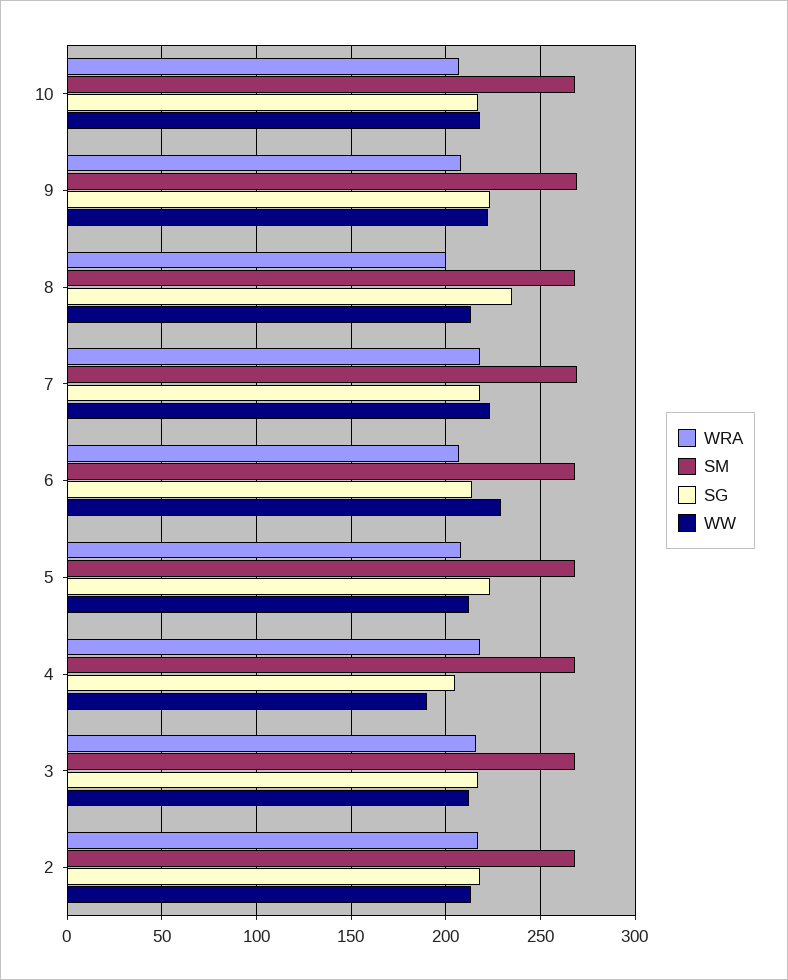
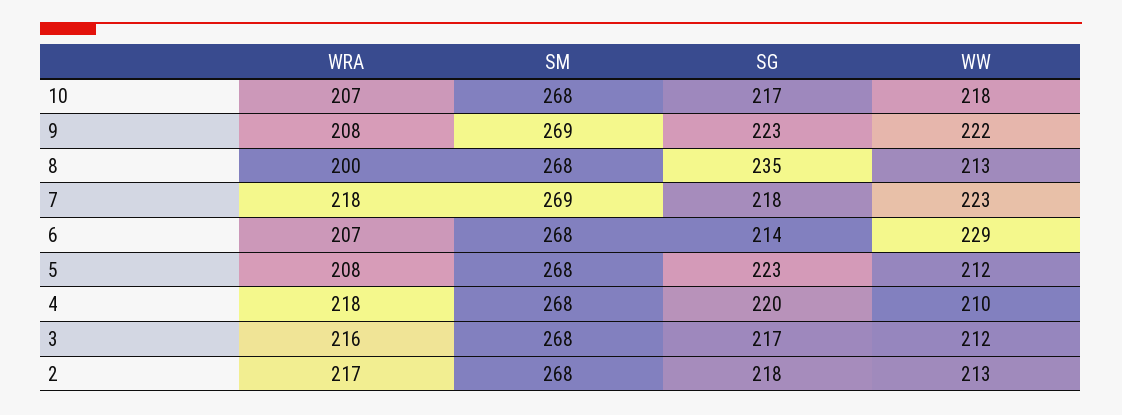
  {
    "WRA": {
      "10": 207,
      "9": 208,
      "8": 200,
      "7": 218,
      "6": 207,
      "5": 208,
      "4": 218,
      "3": 216,
      "2": 217
    },
    "SM": {
      "10": 268,
      "9": 269,
      "8": 268,
      "7": 269,
      "6": 268,
      "5": 268,
      "4": 268,
      "3": 268,
      "2": 268
    },
    "SG": {
      "10": 217,
      "9": 223,
      "8": 235,
      "7": 218,
      "6": 214,
      "5": 223,
-     "4": 205,
+     "4": 220,
      "3": 217,
      "2": 218
    },
    "WW": {
      "10": 218,
      "9": 222,
      "8": 213,
      "7": 223,
      "6": 229,
      "5": 212,
-     "4": 190,
+     "4": 210,
      "3": 212,
      "2": 213
    }
  }

